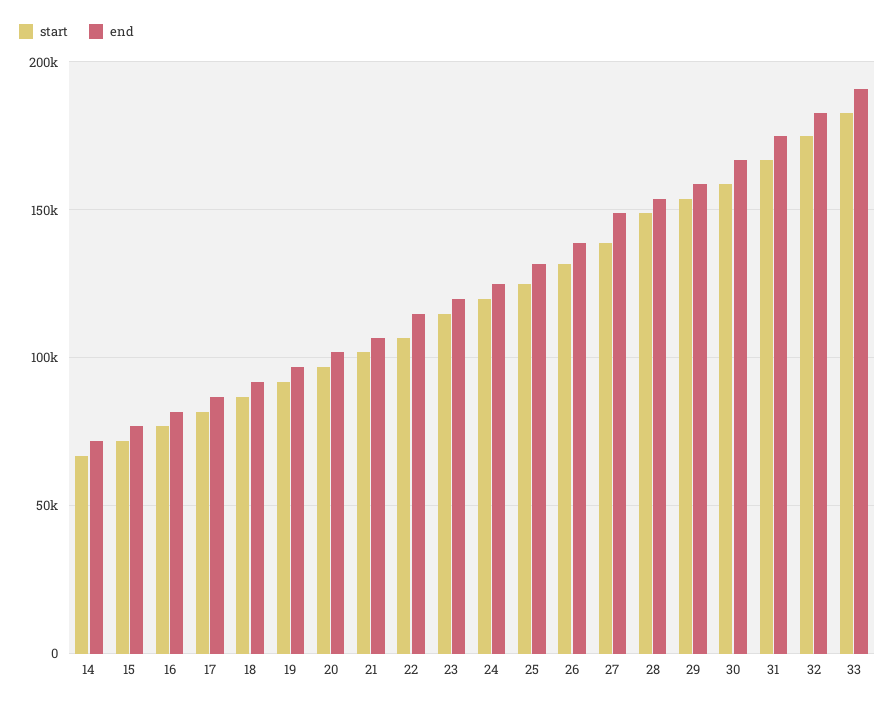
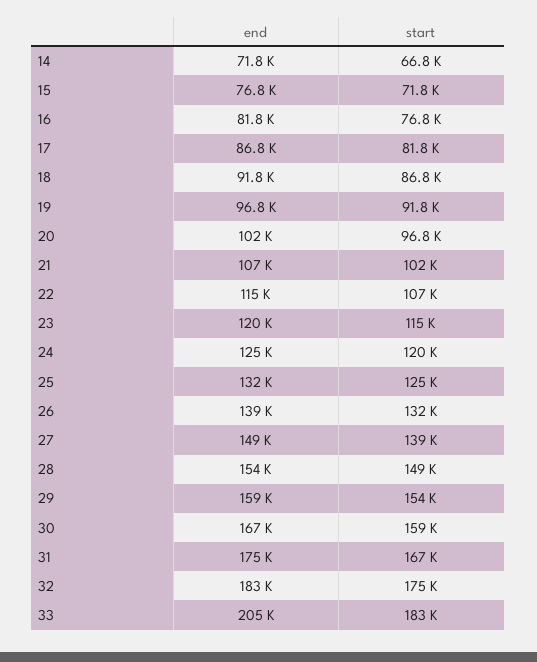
  {
    "start": {
      "14": 66800,
      "15": 71800,
      "16": 76800,
      "17": 81800,
      "18": 86800,
      "19": 91800,
      "20": 96800,
      "21": 102000,
      "22": 107000,
      "23": 115000,
      "24": 120000,
      "25": 125000,
      "26": 132000,
      "27": 139000,
      "28": 149000,
      "29": 154000,
      "30": 159000,
      "31": 167000,
      "32": 175000,
      "33": 183000
    },
    "end": {
      "14": 71800,
      "15": 76800,
      "16": 81800,
      "17": 86800,
      "18": 91800,
      "19": 96800,
      "20": 102000,
      "21": 107000,
      "22": 115000,
      "23": 120000,
      "24": 125000,
      "25": 132000,
      "26": 139000,
      "27": 149000,
      "28": 154000,
      "29": 159000,
      "30": 167000,
      "31": 175000,
      "32": 183000,
-     "33": 190000
+     "33": 205000
    }
  }

